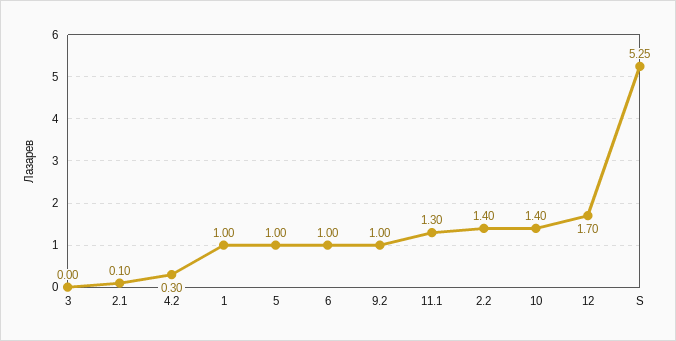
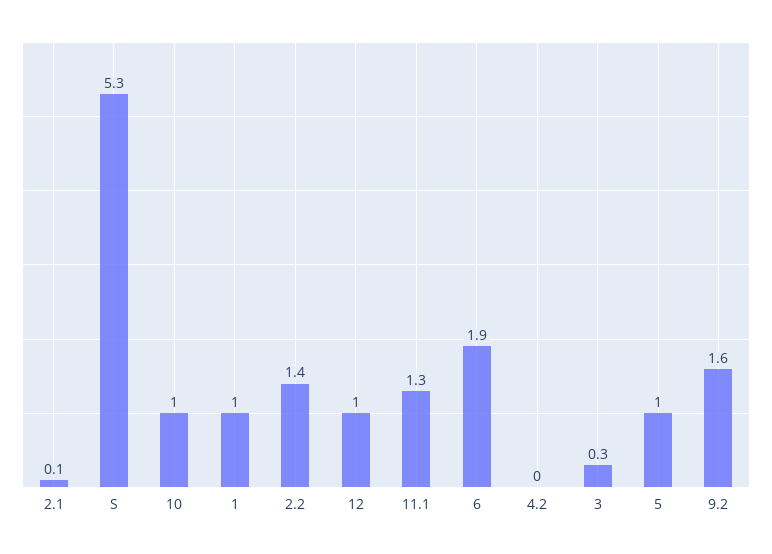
  {
-   "3": 0,
+   "3": 0.3,
    "2.1": 0.1,
-   "4.2": 0.3,
+   "4.2": 0,
    "1": 1,
    "5": 1,
-   "6": 1,
+   "6": 1.9,
-   "9.2": 1,
+   "9.2": 1.6,
    "11.1": 1.3,
    "2.2": 1.4,
-   "10": 1.4,
+   "10": 1,
-   "12": 1.7,
+   "12": 1,
    "S": 5.25
  }

